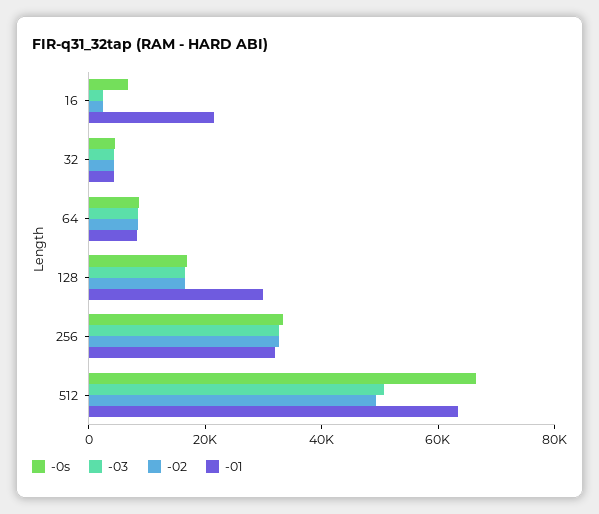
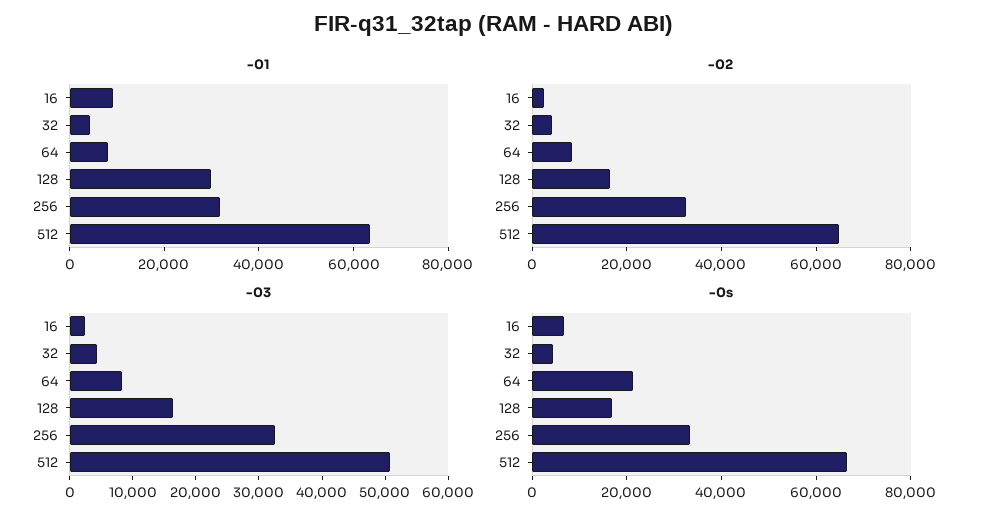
  {
    "-0s": {
      "16": 5000,
      "32": 5000,
-     "64": 10000,
+     "64": 20000,
      "128": 15000,
      "256": 35000,
      "512": 65000
    },
    "-03": {
      "16": 2000,
      "32": 4000,
      "64": 8000,
      "128": 16000,
      "256": 32000,
      "512": 50000
    },
    "-02": {
      "16": 0,
      "32": 5000,
      "64": 10000,
      "128": 15000,
      "256": 35000,
-     "512": 50000
+     "512": 65000
    },
    "-01": {
-     "16": 20000,
+     "16": 10000,
      "32": 5000,
      "64": 10000,
      "128": 30000,
      "256": 30000,
      "512": 65000
    }
  }

